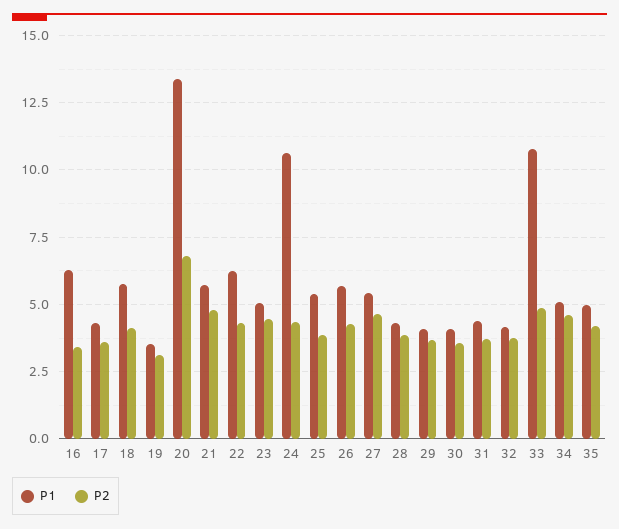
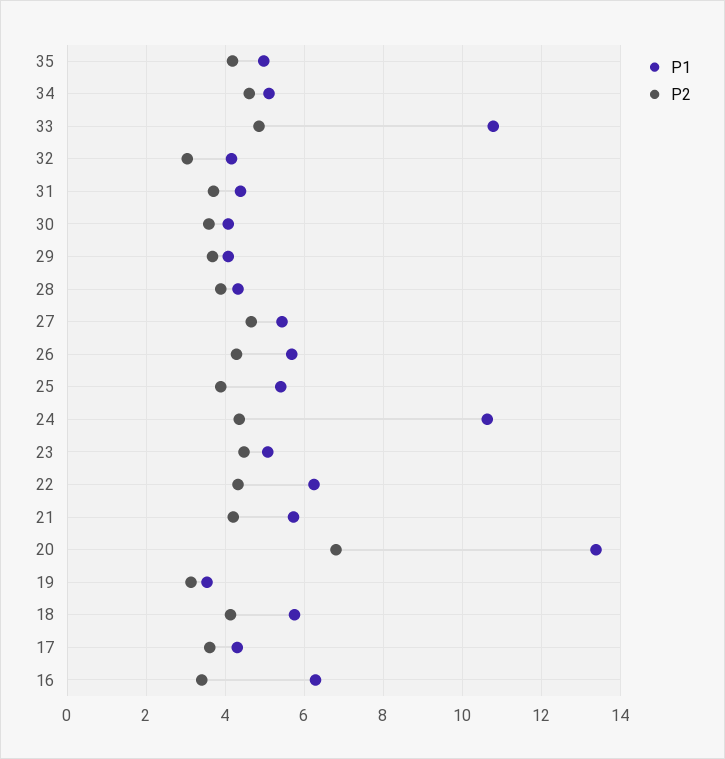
  {
    "P1": {
      "16": 6.2,
      "17": 4.4,
      "18": 5.8,
      "19": 3.6,
      "20": 13.4,
      "21": 5.8,
      "22": 6.2,
      "23": 5,
      "24": 10.6,
      "25": 5.4,
      "26": 5.6,
      "27": 5.4,
      "28": 4.4,
      "29": 4,
      "30": 4,
      "31": 4.4,
      "32": 4.2,
      "33": 10.8,
      "34": 5.2,
      "35": 5
    },
    "P2": {
      "16": 3.4,
      "17": 3.6,
      "18": 4.2,
      "19": 3.2,
      "20": 6.8,
-     "21": 4.75,
+     "21": 4.2,
      "22": 4.4,
      "23": 4.4,
      "24": 4.4,
      "25": 3.8,
      "26": 4.2,
      "27": 4.6,
      "28": 3.8,
      "29": 3.6,
      "30": 3.6,
      "31": 3.8,
-     "32": 3.75,
+     "32": 3,
      "33": 4.8,
      "34": 4.6,
      "35": 4.2
    }
  }

